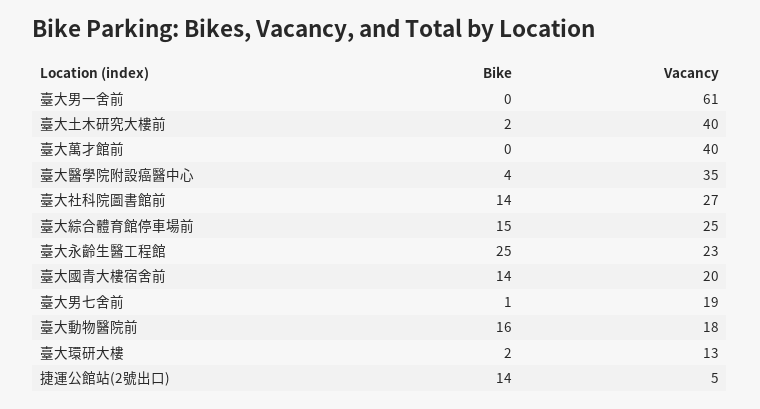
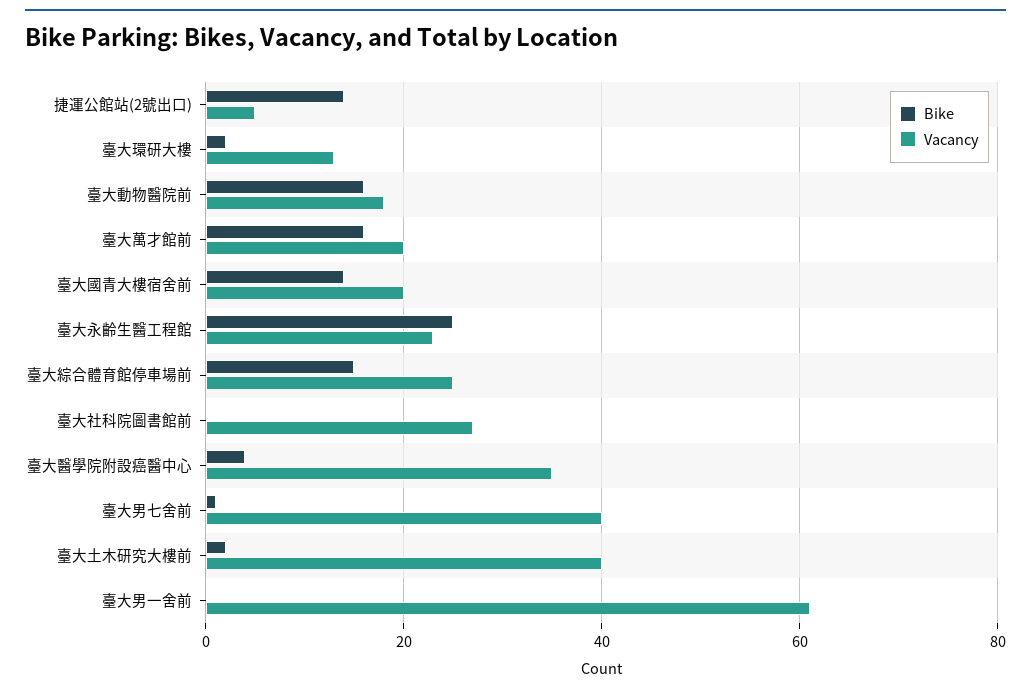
  {
    "Bike": {
      "臺大男一舍前": 0,
      "臺大土木研究大樓前": 2,
-     "臺大萬才館前": 0,
+     "臺大萬才館前": 15,
      "臺大醫學院附設癌醫中心": 4,
-     "臺大社科院圖書館前": 14,
+     "臺大社科院圖書館前": 0,
      "臺大綜合體育館停車場前": 15,
      "臺大永齡生醫工程館": 25,
      "臺大國青大樓宿舍前": 14,
      "臺大男七舍前": 1,
      "臺大動物醫院前": 16,
      "臺大環研大樓": 2,
      "捷運公館站(2號出口)": 14
    },
    "Vacancy": {
      "臺大男一舍前": 61,
      "臺大土木研究大樓前": 40,
-     "臺大萬才館前": 40,
+     "臺大萬才館前": 20,
      "臺大醫學院附設癌醫中心": 35,
      "臺大社科院圖書館前": 27,
      "臺大綜合體育館停車場前": 25,
      "臺大永齡生醫工程館": 23,
      "臺大國青大樓宿舍前": 20,
-     "臺大男七舍前": 19,
+     "臺大男七舍前": 40,
      "臺大動物醫院前": 18,
      "臺大環研大樓": 13,
      "捷運公館站(2號出口)": 5
    }
  }

